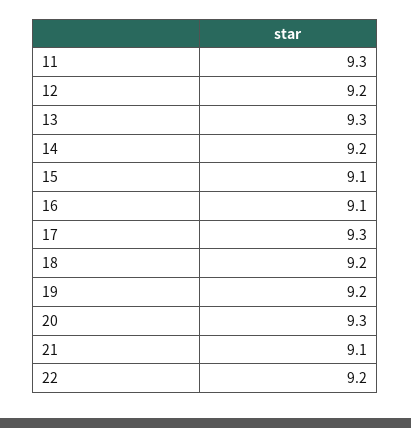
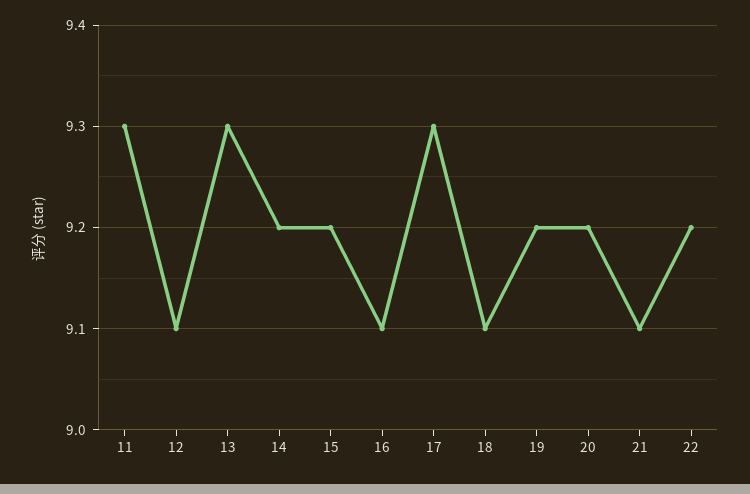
  {
    "11": 9.3,
-   "12": 9.2,
+   "12": 9.1,
    "13": 9.3,
    "14": 9.2,
-   "15": 9.1,
+   "15": 9.2,
    "16": 9.1,
    "17": 9.3,
-   "18": 9.2,
+   "18": 9.1,
    "19": 9.2,
-   "20": 9.3,
+   "20": 9.2,
    "21": 9.1,
    "22": 9.2
  }

